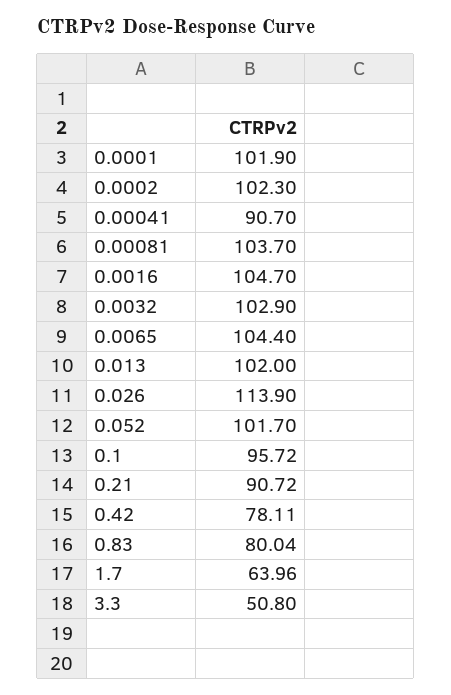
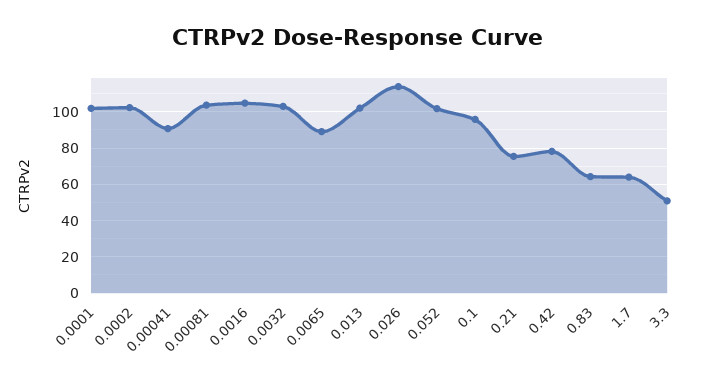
  {
    "0.0001": 101.9,
    "0.0002": 102.3,
    "0.00041": 90.7,
    "0.00081": 103.7,
    "0.0016": 104.7,
    "0.0032": 102.9,
-   "0.0065": 104.4,
+   "0.0065": 90,
    "0.013": 102,
    "0.026": 113.9,
    "0.052": 101.7,
    "0.1": 95.72,
-   "0.21": 90.72,
+   "0.21": 75,
    "0.42": 78.11,
-   "0.83": 80.04,
+   "0.83": 65,
    "1.7": 63.96,
    "3.3": 50.8
  }

